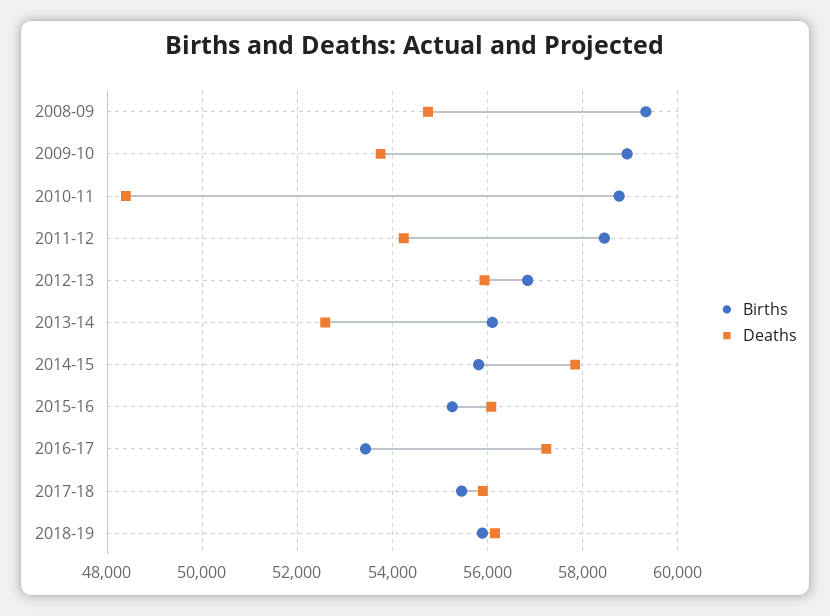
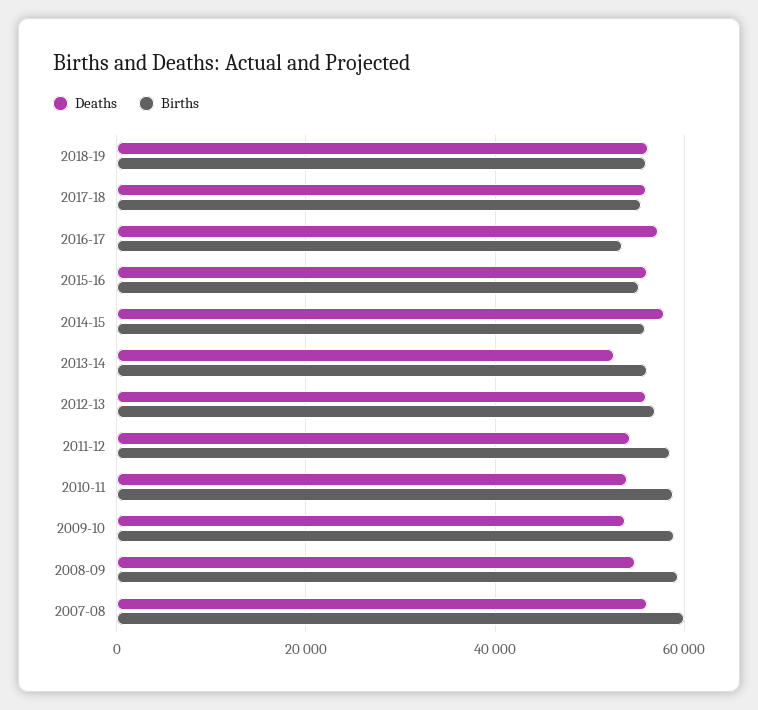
  {
    "Births": {
      "2008-09": 59400,
      "2009-10": 59000,
      "2010-11": 58800,
      "2011-12": 58400,
      "2012-13": 56800,
      "2013-14": 56200,
      "2014-15": 55800,
      "2015-16": 55200,
      "2016-17": 53400,
      "2017-18": 55400,
-     "2018-19": 55800
+     "2018-19": 55800,
+     "2007-08": 60000
    },
    "Deaths": {
      "2008-09": 54800,
      "2009-10": 53800,
-     "2010-11": 48400,
+     "2010-11": 54000,
      "2011-12": 54200,
      "2012-13": 56000,
      "2013-14": 52600,
      "2014-15": 57800,
      "2015-16": 56000,
      "2016-17": 57200,
      "2017-18": 56000,
-     "2018-19": 56200
+     "2018-19": 56200,
+     "2007-08": 56000
    }
  }

